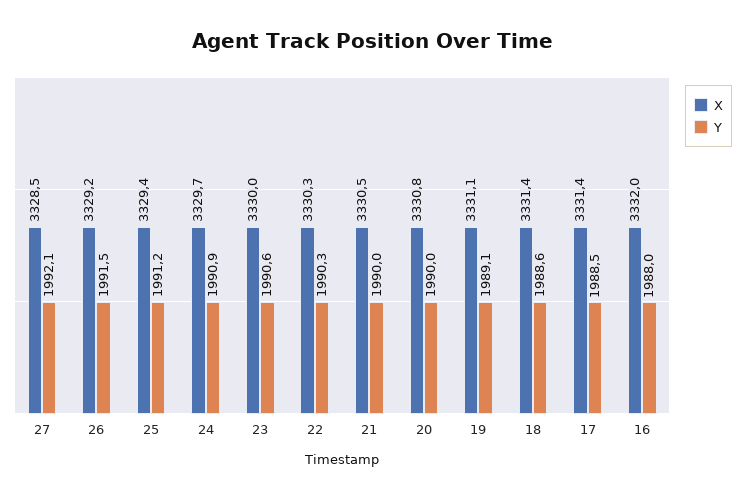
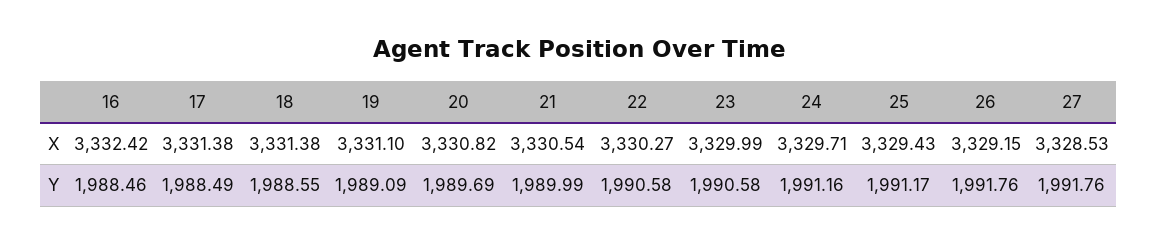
  {
    "X": {
      "27": 3328.53,
      "26": 3329.15,
      "25": 3329.43,
      "24": 3329.71,
      "23": 3329.99,
      "22": 3330.27,
      "21": 3330.54,
      "20": 3330.82,
      "19": 3331.1,
      "18": 3331.38,
      "17": 3331.38,
-     "16": 3332
+     "16": 3332.42
    },
    "Y": {
-     "27": 1992.1,
+     "27": 1991.76,
-     "26": 1991.5,
+     "26": 1991.76,
      "25": 1991.17,
-     "24": 1990.9,
+     "24": 1991.16,
      "23": 1990.58,
-     "22": 1990.3,
+     "22": 1990.58,
      "21": 1989.99,
-     "20": 1990,
+     "20": 1989.69,
      "19": 1989.09,
      "18": 1988.55,
      "17": 1988.49,
-     "16": 1988
+     "16": 1988.46
    }
  }

